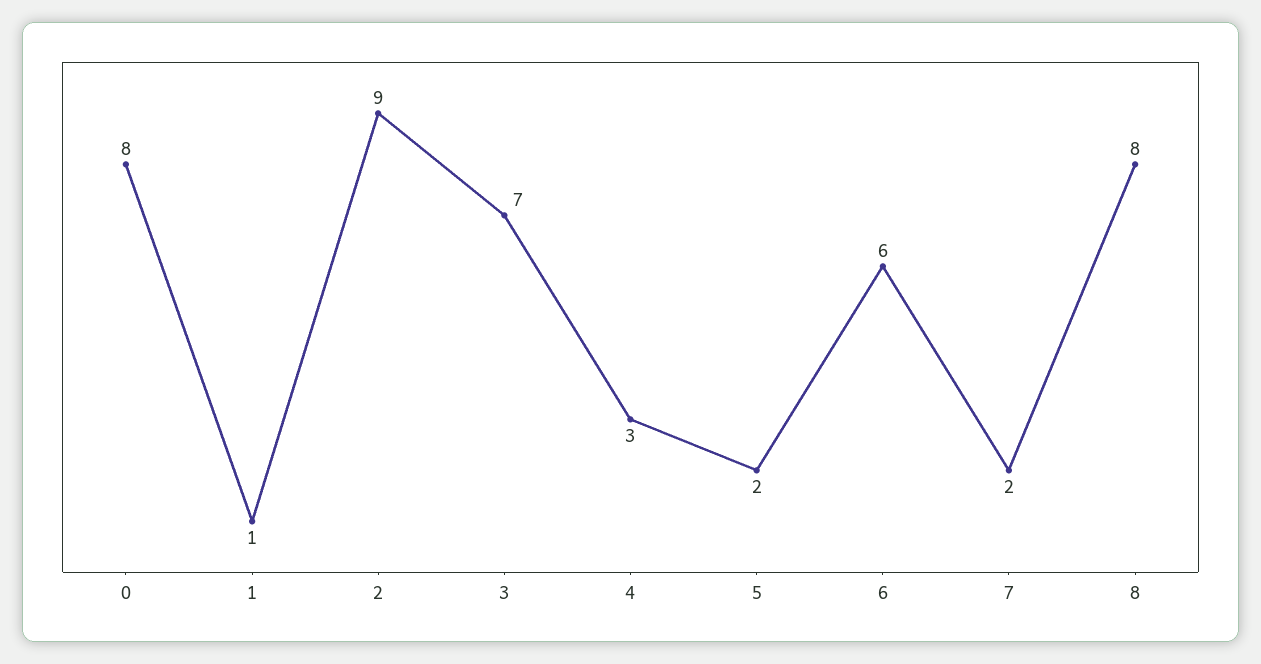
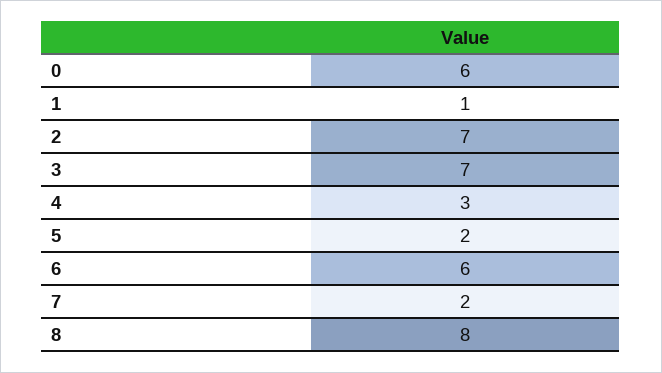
  {
-   "0": 8,
+   "0": 6,
    "1": 1,
-   "2": 9,
+   "2": 7,
    "3": 7,
    "4": 3,
    "5": 2,
    "6": 6,
    "7": 2,
    "8": 8
  }

